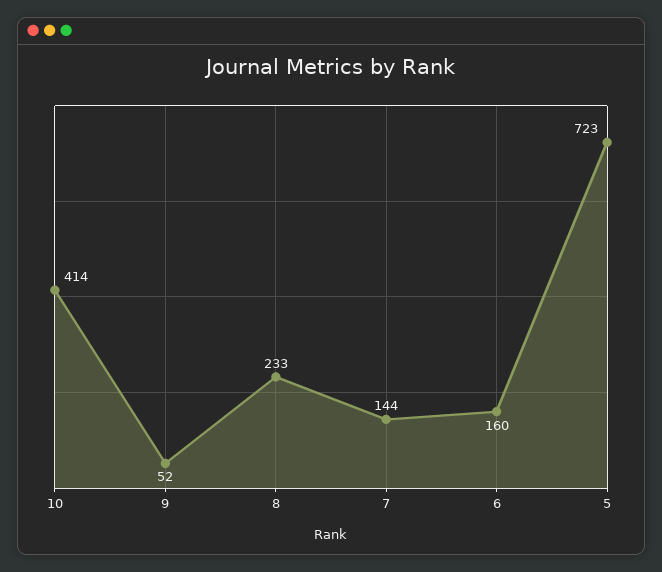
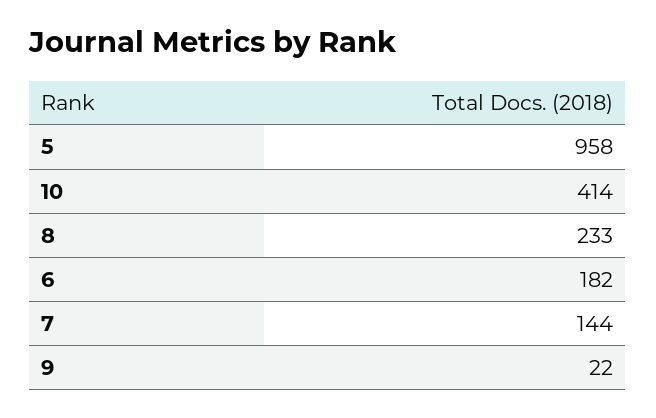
  {
    "10": 414,
-   "9": 52,
+   "9": 22,
    "8": 233,
    "7": 144,
-   "6": 160,
+   "6": 182,
-   "5": 723
+   "5": 958
  }

